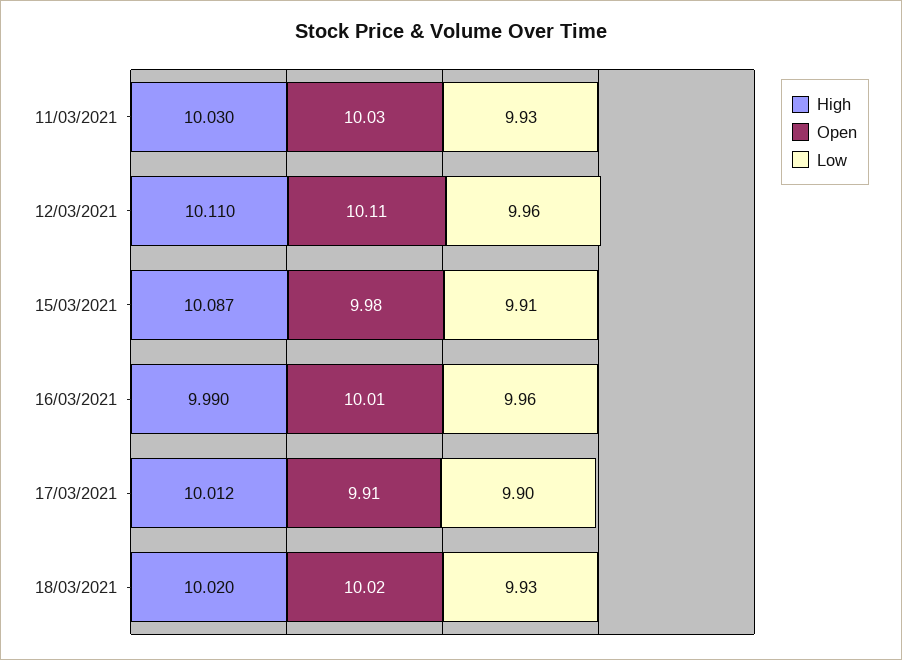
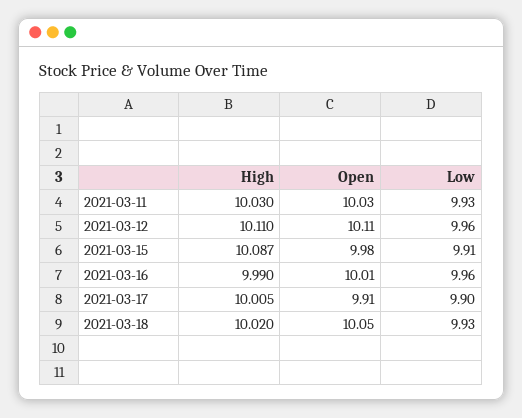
  {
    "High": {
      "11/03/2021": 10.03,
      "12/03/2021": 10.11,
      "15/03/2021": 10.087,
      "16/03/2021": 9.99,
-     "17/03/2021": 10.012,
+     "17/03/2021": 10.005,
      "18/03/2021": 10.02
    },
    "Open": {
      "11/03/2021": 10.03,
      "12/03/2021": 10.11,
      "15/03/2021": 9.98,
      "16/03/2021": 10.01,
      "17/03/2021": 9.91,
-     "18/03/2021": 10.02
+     "18/03/2021": 10.05
    },
    "Low": {
      "11/03/2021": 9.93,
      "12/03/2021": 9.96,
      "15/03/2021": 9.91,
      "16/03/2021": 9.96,
      "17/03/2021": 9.9,
      "18/03/2021": 9.93
    }
  }

